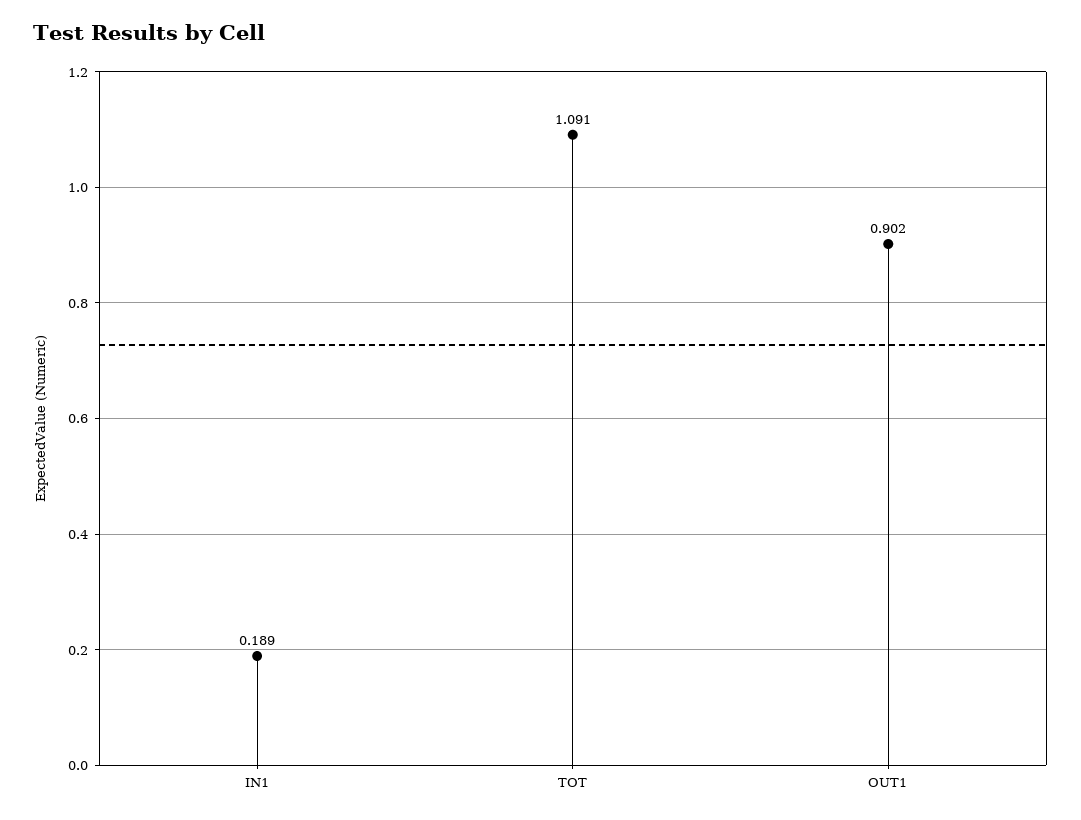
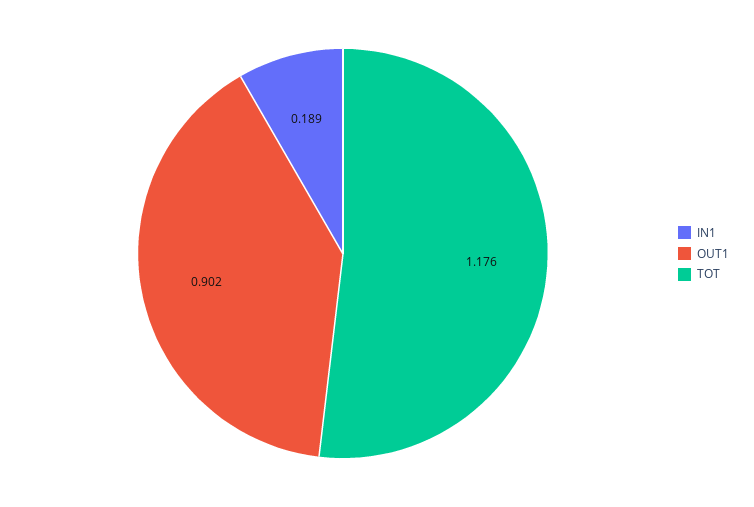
  {
    "IN1": 0.189,
-   "TOT": 1.091,
+   "TOT": 1.176,
    "OUT1": 0.902
  }

